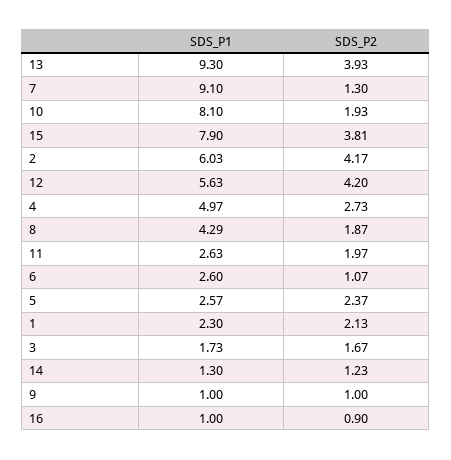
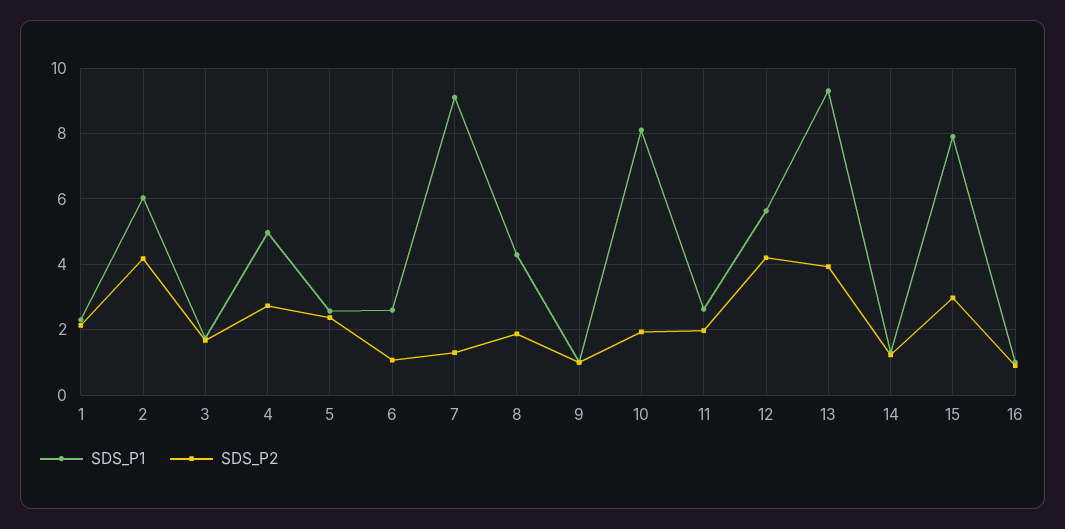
  {
    "SDS_P1": {
      "13": 9.3,
      "7": 9.1,
      "10": 8.1,
      "15": 7.9,
      "2": 6.03,
      "12": 5.63,
      "4": 4.97,
      "8": 4.29,
      "11": 2.63,
      "6": 2.6,
      "5": 2.57,
      "1": 2.3,
      "3": 1.73,
      "14": 1.3,
      "9": 1,
      "16": 1
    },
    "SDS_P2": {
      "13": 3.93,
      "7": 1.3,
      "10": 1.93,
-     "15": 3.81,
+     "15": 3,
      "2": 4.17,
      "12": 4.2,
      "4": 2.73,
      "8": 1.87,
      "11": 1.97,
      "6": 1.07,
      "5": 2.37,
      "1": 2.13,
      "3": 1.67,
      "14": 1.23,
      "9": 1,
      "16": 0.9
    }
  }

